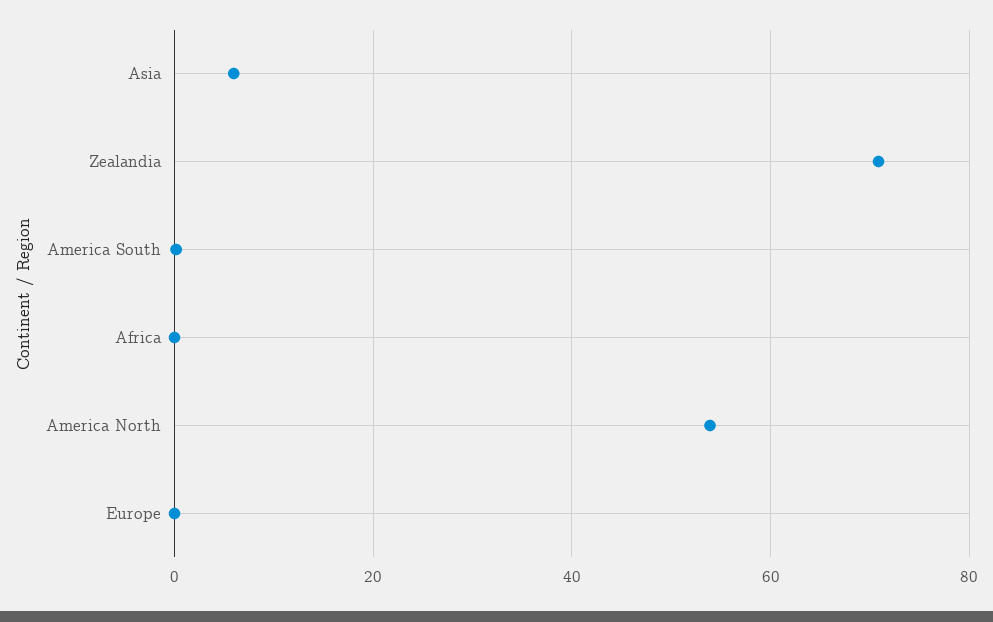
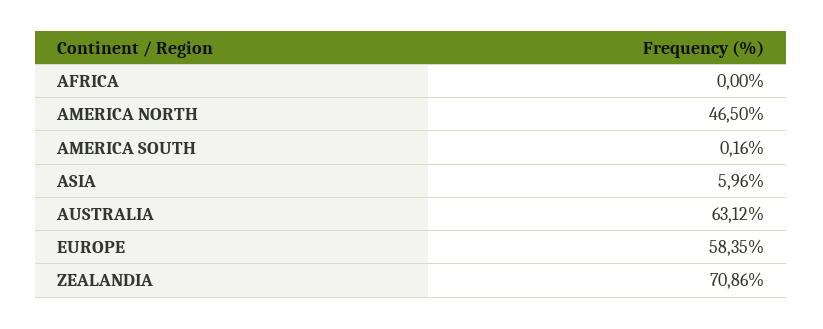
  {
    "Asia": 5.96,
    "Zealandia": 70.86,
    "America South": 0.16,
    "Africa": 0,
-   "America North": 54,
+   "America North": 46.5,
-   "Europe": 0
+   "Europe": 58.35,
+   "AUSTRALIA": 63.12
  }

